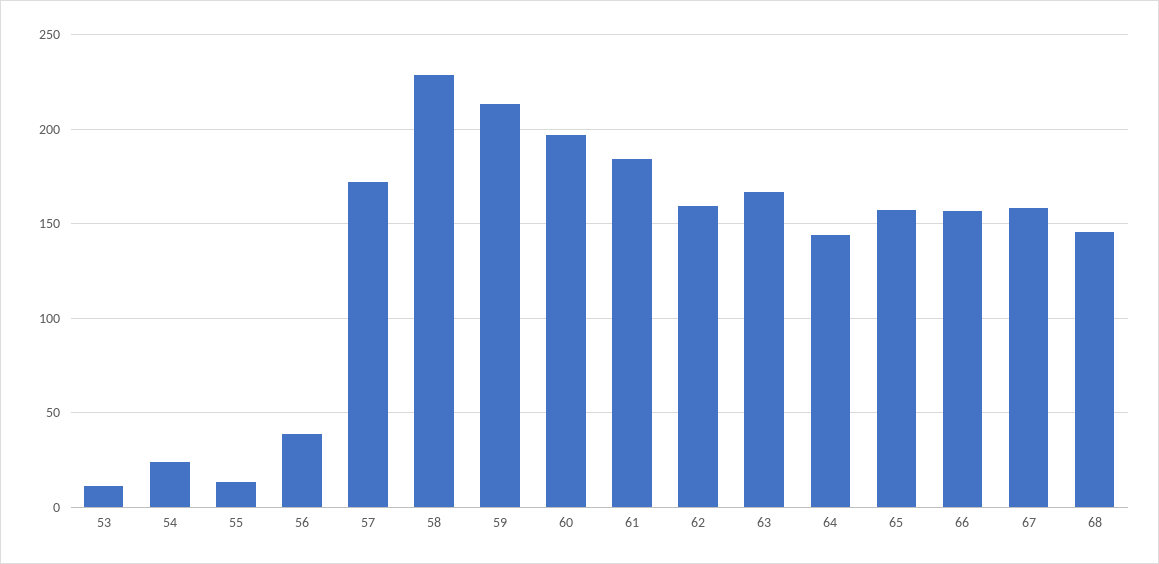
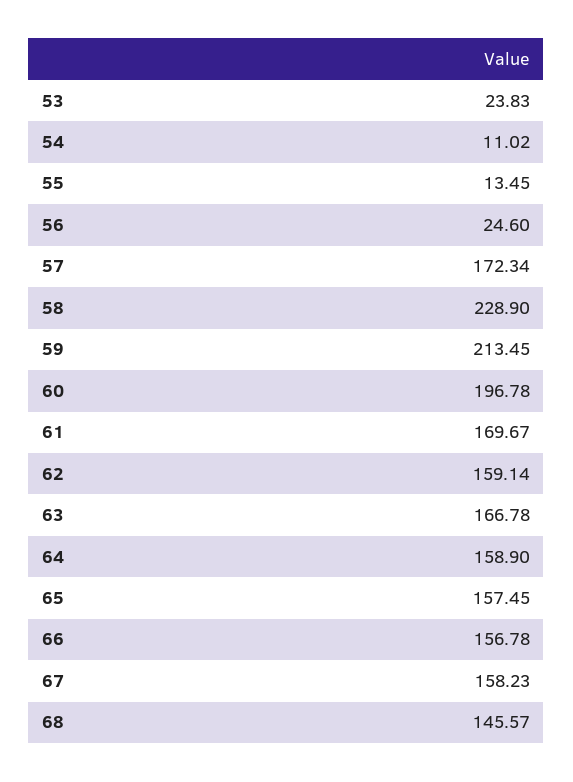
  {
-   "53": 10,
+   "53": 23.83,
-   "54": 25,
+   "54": 11.02,
    "55": 13.45,
-   "56": 40,
+   "56": 24.6,
    "57": 172.34,
    "58": 228.9,
    "59": 213.45,
    "60": 196.78,
-   "61": 185,
+   "61": 169.67,
    "62": 159.14,
    "63": 166.78,
-   "64": 145,
+   "64": 158.9,
    "65": 157.45,
    "66": 156.78,
    "67": 158.23,
    "68": 145.57
  }

